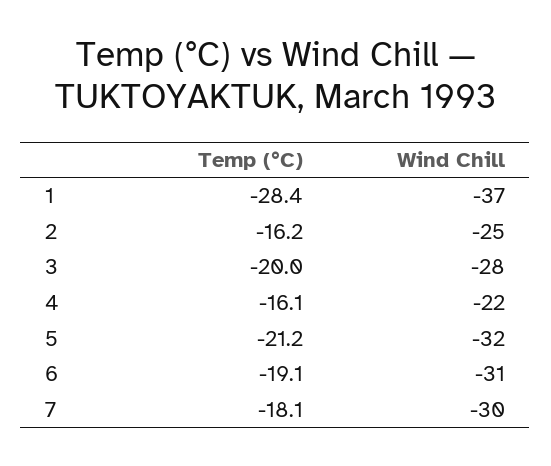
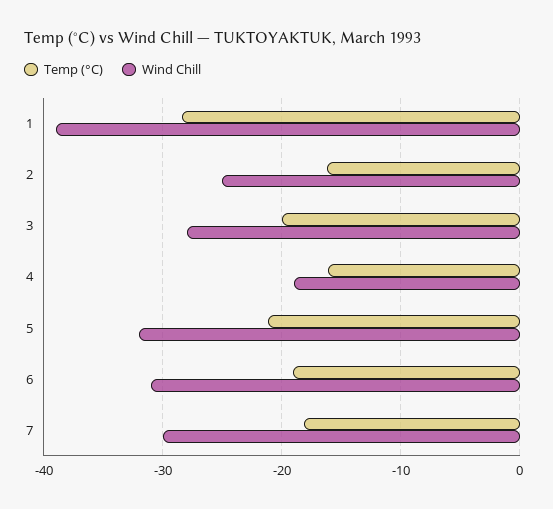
  {
    "Temp (°C)": {
      "1": -28.4,
      "2": -16.2,
      "3": -20,
      "4": -16.1,
      "5": -21.2,
      "6": -19.1,
      "7": -18.1
    },
    "Wind Chill": {
-     "1": -37,
+     "1": -39,
      "2": -25,
      "3": -28,
-     "4": -22,
+     "4": -19,
      "5": -32,
      "6": -31,
      "7": -30
    }
  }

